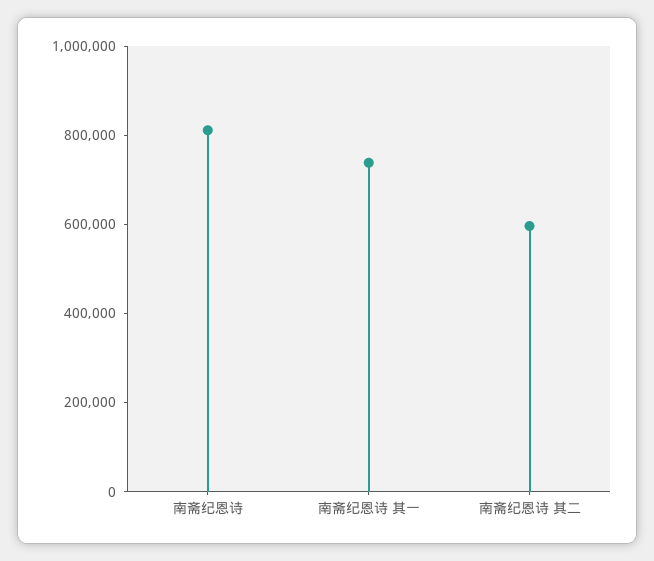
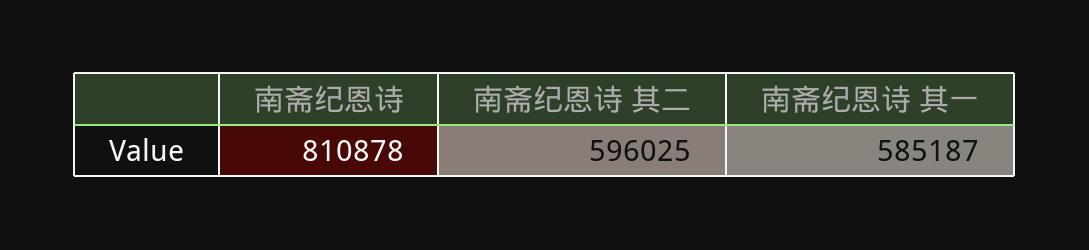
  {
    "南斋纪恩诗": 810878,
-   "南斋纪恩诗 其一": 750000,
+   "南斋纪恩诗 其一": 585187,
    "南斋纪恩诗 其二": 596025
  }

